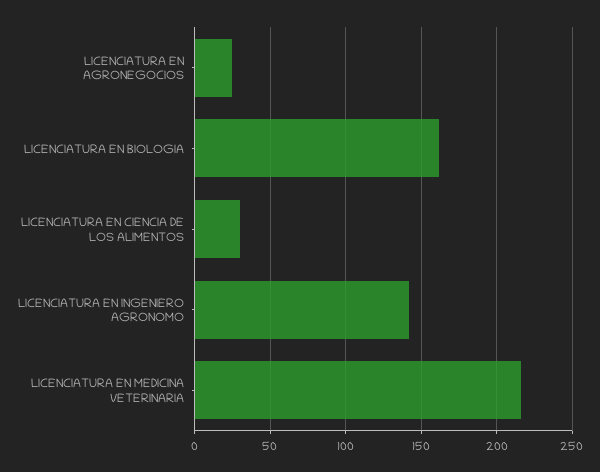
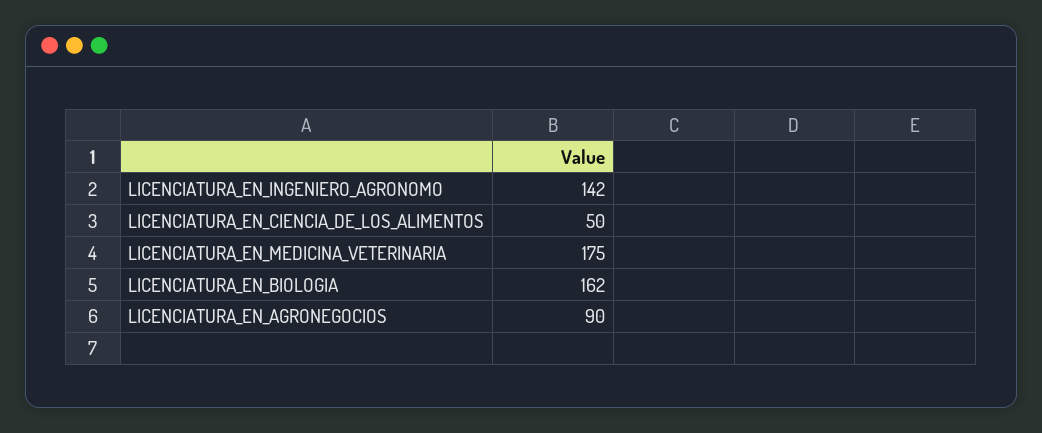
  {
-   "LICENCIATURA EN AGRONEGOCIOS": 25,
+   "LICENCIATURA EN AGRONEGOCIOS": 90,
    "LICENCIATURA EN BIOLOGIA": 162,
-   "LICENCIATURA EN CIENCIA DE LOS ALIMENTOS": 30,
+   "LICENCIATURA EN CIENCIA DE LOS ALIMENTOS": 50,
    "LICENCIATURA EN INGENIERO AGRONOMO": 142,
-   "LICENCIATURA EN MEDICINA VETERINARIA": 215
+   "LICENCIATURA EN MEDICINA VETERINARIA": 175
  }

